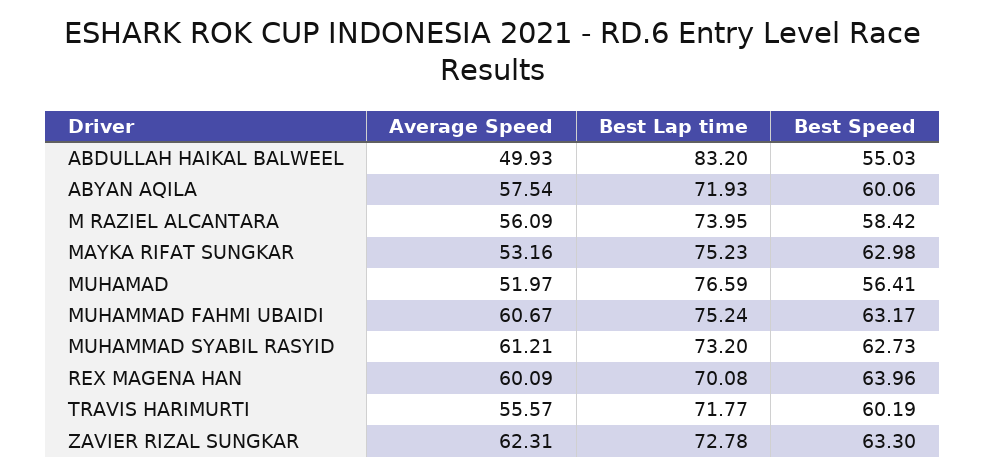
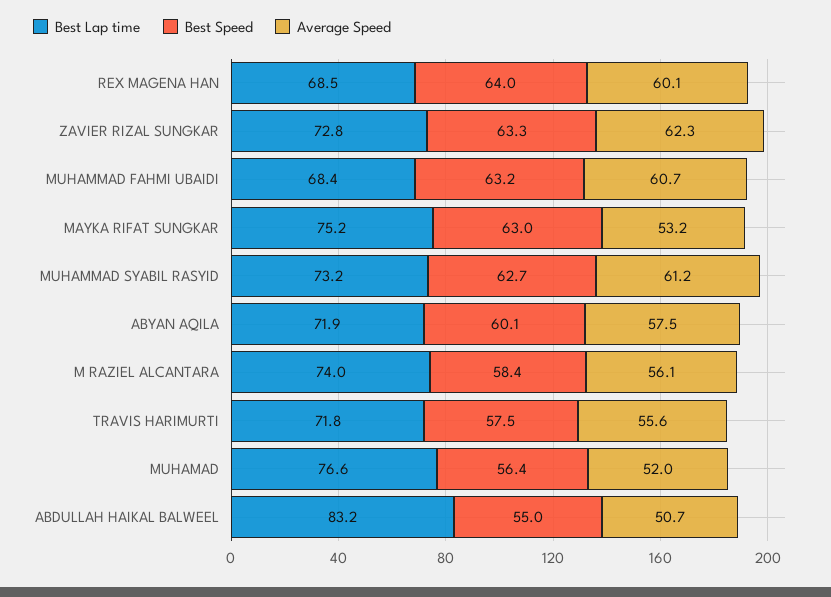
  {
    "Average Speed": {
-     "ABDULLAH HAIKAL BALWEEL": 49.93,
+     "ABDULLAH HAIKAL BALWEEL": 50.7,
      "ABYAN AQILA": 57.54,
      "M RAZIEL ALCANTARA": 56.09,
      "MAYKA RIFAT SUNGKAR": 53.16,
      "MUHAMAD": 51.97,
      "MUHAMMAD FAHMI UBAIDI": 60.67,
      "MUHAMMAD SYABIL RASYID": 61.21,
      "REX MAGENA HAN": 60.09,
      "TRAVIS HARIMURTI": 55.57,
      "ZAVIER RIZAL SUNGKAR": 62.31
    },
    "Best Lap time": {
      "ABDULLAH HAIKAL BALWEEL": 83.2,
      "ABYAN AQILA": 71.93,
      "M RAZIEL ALCANTARA": 73.95,
      "MAYKA RIFAT SUNGKAR": 75.23,
      "MUHAMAD": 76.59,
-     "MUHAMMAD FAHMI UBAIDI": 75.24,
+     "MUHAMMAD FAHMI UBAIDI": 68.4,
      "MUHAMMAD SYABIL RASYID": 73.2,
-     "REX MAGENA HAN": 70.08,
+     "REX MAGENA HAN": 68.5,
      "TRAVIS HARIMURTI": 71.77,
      "ZAVIER RIZAL SUNGKAR": 72.78
    },
    "Best Speed": {
      "ABDULLAH HAIKAL BALWEEL": 55.03,
      "ABYAN AQILA": 60.06,
      "M RAZIEL ALCANTARA": 58.42,
      "MAYKA RIFAT SUNGKAR": 62.98,
      "MUHAMAD": 56.41,
      "MUHAMMAD FAHMI UBAIDI": 63.17,
      "MUHAMMAD SYABIL RASYID": 62.73,
      "REX MAGENA HAN": 63.96,
-     "TRAVIS HARIMURTI": 60.19,
+     "TRAVIS HARIMURTI": 57.5,
      "ZAVIER RIZAL SUNGKAR": 63.3
    }
  }

